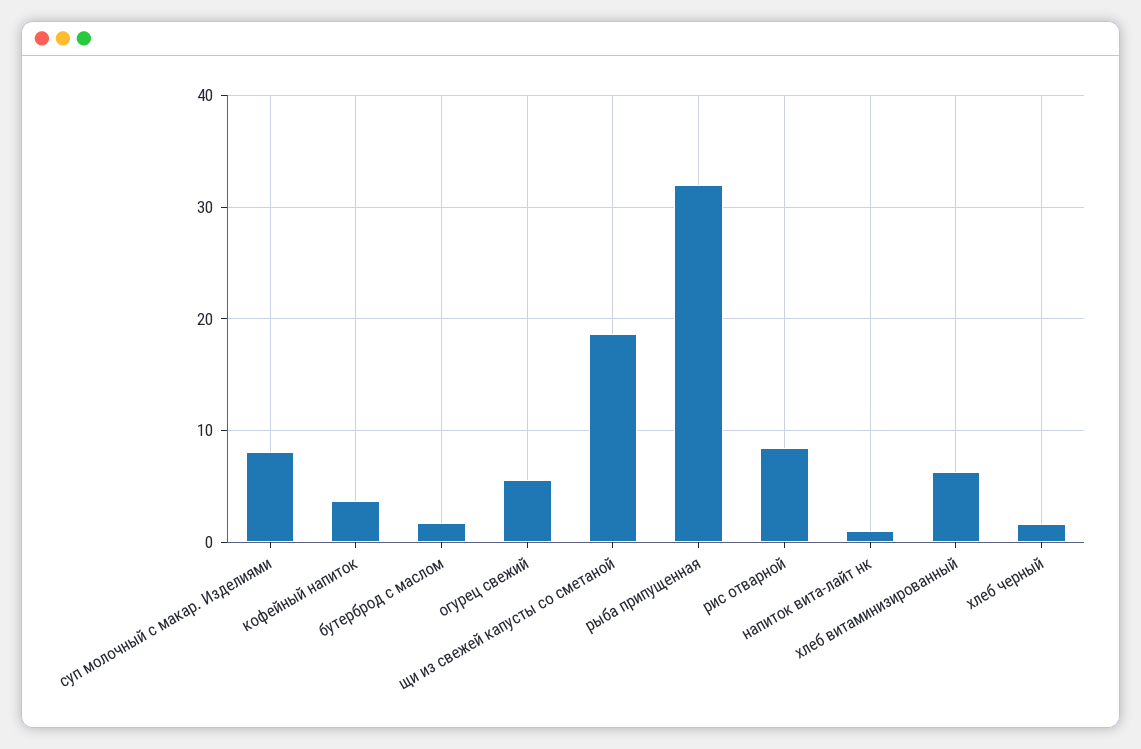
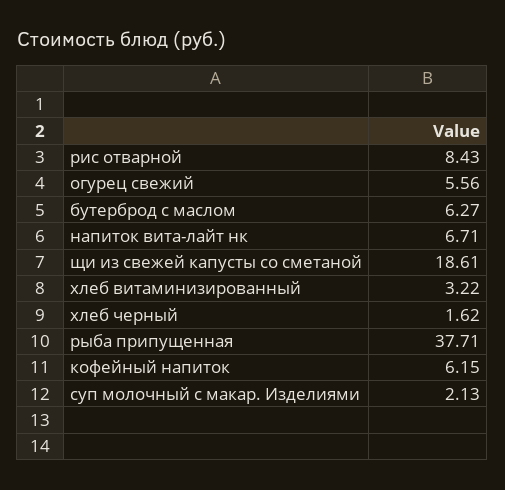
  {
-   "суп молочный с макар. Изделиями": 8,
+   "суп молочный с макар. Изделиями": 2.13,
-   "кофейный напиток": 4,
+   "кофейный напиток": 6.15,
-   "бутерброд с маслом": 2,
+   "бутерброд с маслом": 6.27,
    "огурец свежий": 5.56,
    "щи из свежей капусты со сметаной": 18.61,
-   "рыба припущенная": 32,
+   "рыба припущенная": 37.71,
    "рис отварной": 8.43,
-   "напиток вита-лайт нк": 1,
+   "напиток вита-лайт нк": 6.71,
-   "хлеб витаминизированный": 6,
+   "хлеб витаминизированный": 3.22,
    "хлеб черный": 1.62
  }

